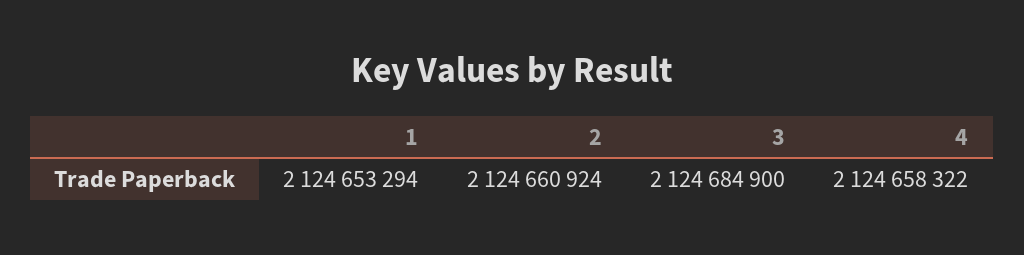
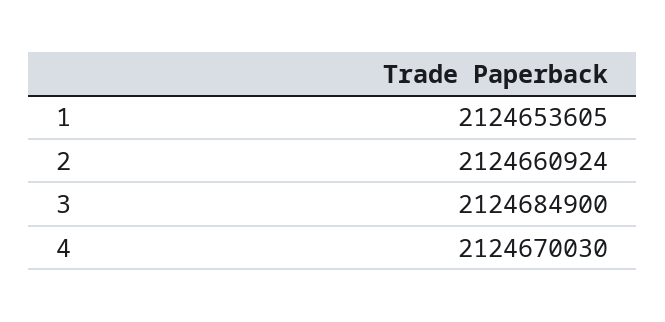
  {
-   "1": 2124653294,
+   "1": 2124653605,
    "2": 2124660924,
    "3": 2124684900,
-   "4": 2124658322
+   "4": 2124670030
  }

